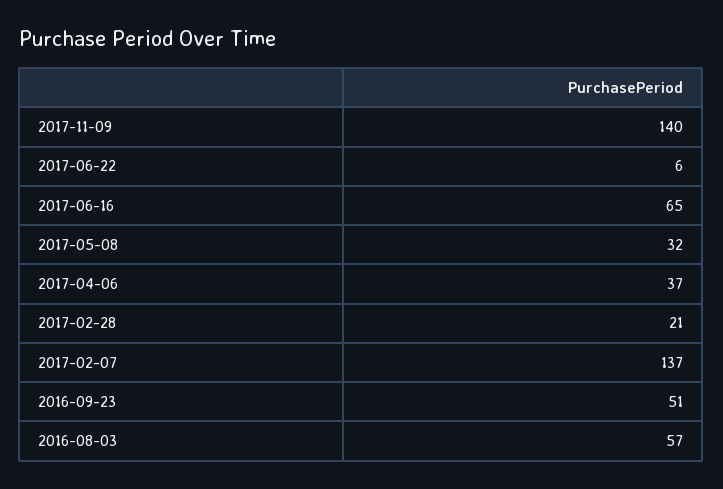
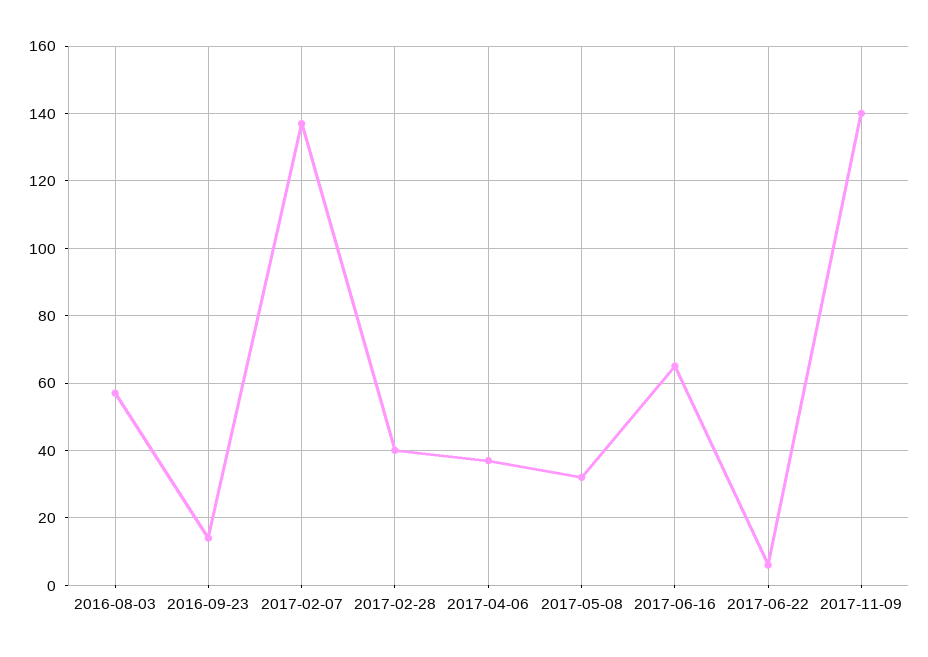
  {
    "2017-11-09": 140,
    "2017-06-22": 6,
    "2017-06-16": 65,
    "2017-05-08": 32,
    "2017-04-06": 37,
-   "2017-02-28": 21,
+   "2017-02-28": 40,
    "2017-02-07": 137,
-   "2016-09-23": 51,
+   "2016-09-23": 15,
    "2016-08-03": 57
  }

